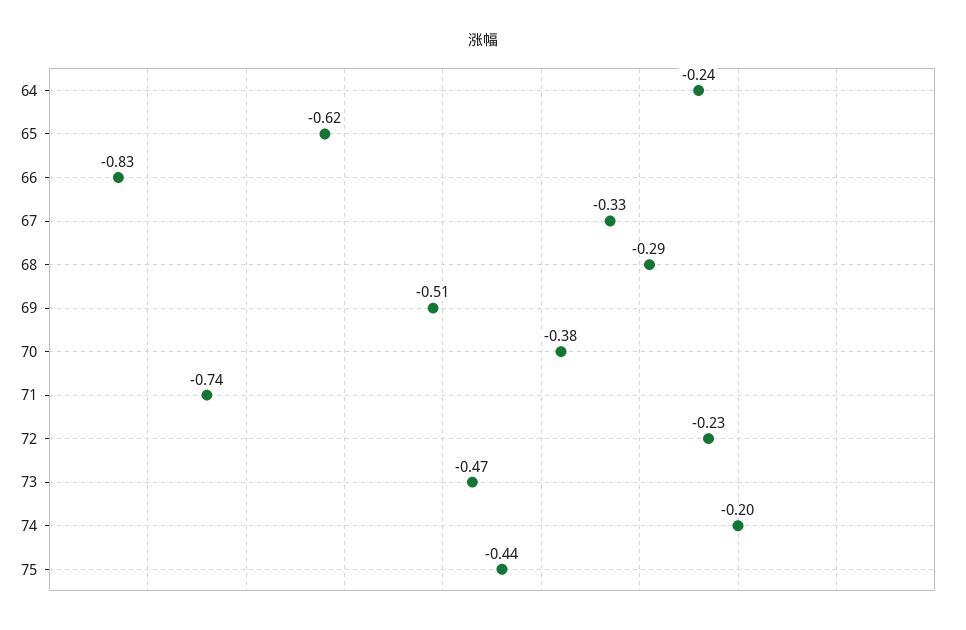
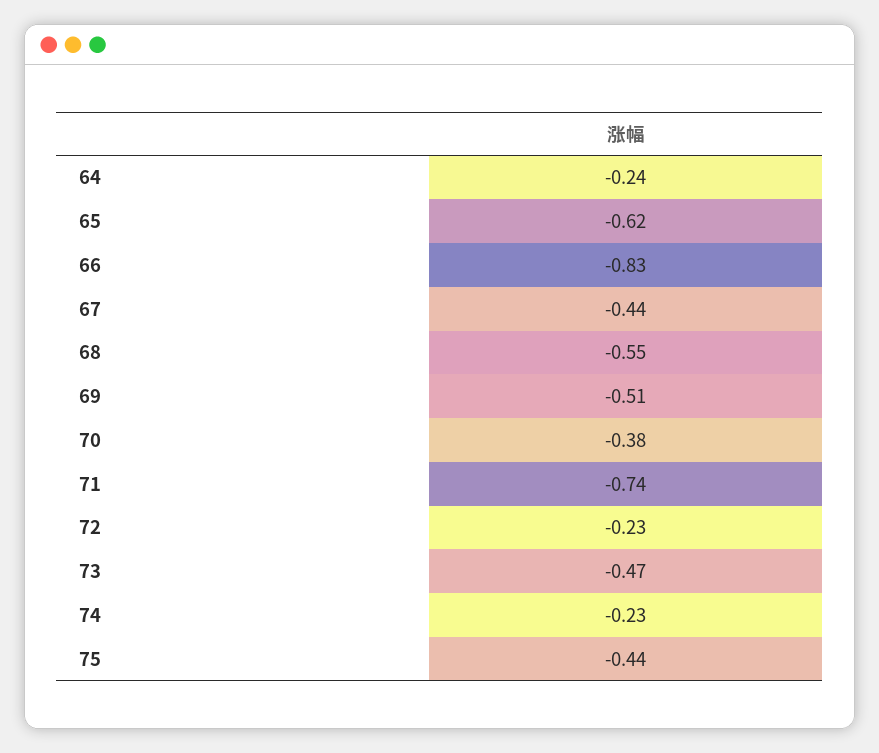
  {
    "64": -0.24,
    "65": -0.62,
    "66": -0.83,
-   "67": -0.33,
+   "67": -0.44,
-   "68": -0.29,
+   "68": -0.55,
    "69": -0.51,
    "70": -0.38,
    "71": -0.74,
    "72": -0.23,
    "73": -0.47,
-   "74": -0.2,
+   "74": -0.23,
    "75": -0.44
  }

